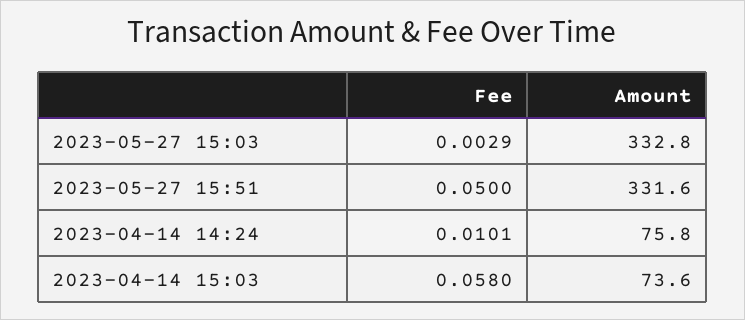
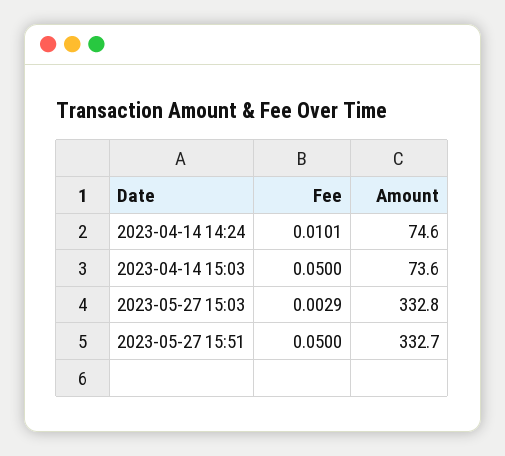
  {
    "Fee": {
      "2023-05-27 15:03": 0.0029,
      "2023-05-27 15:51": 0.05,
      "2023-04-14 14:24": 0.0101,
-     "2023-04-14 15:03": 0.058
+     "2023-04-14 15:03": 0.05
    },
    "Amount": {
      "2023-05-27 15:03": 332.8,
-     "2023-05-27 15:51": 331.6,
+     "2023-05-27 15:51": 332.7,
-     "2023-04-14 14:24": 75.8,
+     "2023-04-14 14:24": 74.6,
      "2023-04-14 15:03": 73.6
    }
  }

